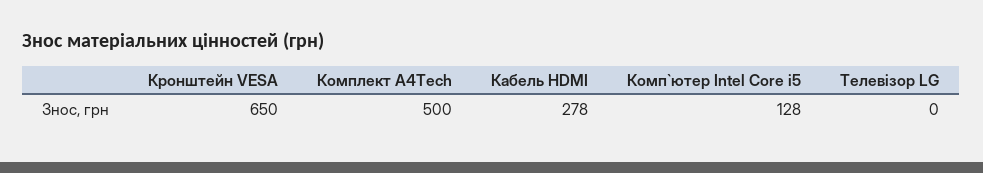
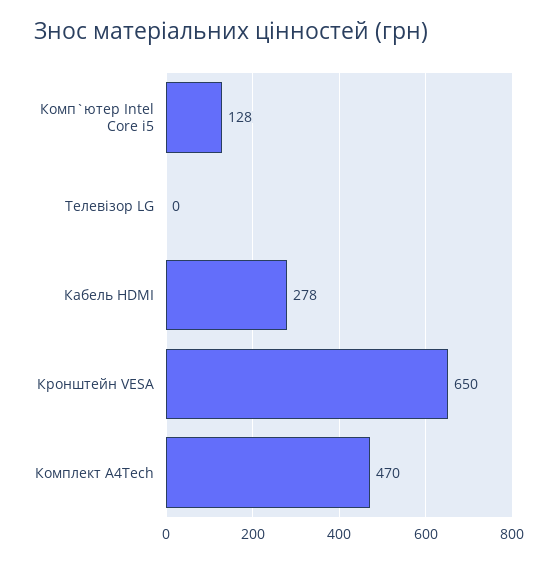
  {
    "Кронштейн VESA": 650,
-   "Комплект A4Tech": 500,
+   "Комплект A4Tech": 470,
    "Кабель HDMI": 278,
    "Комп`ютер Intel Core i5": 128,
    "Телевізор LG": 0
  }

